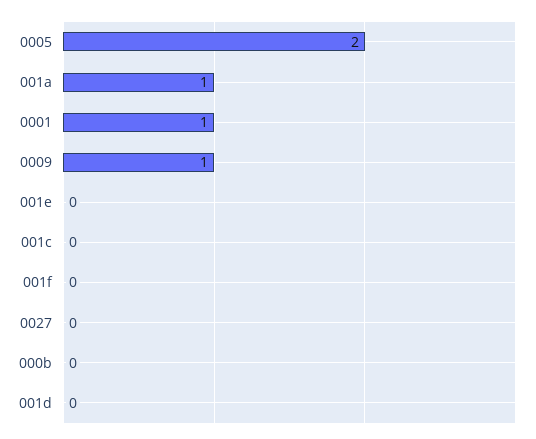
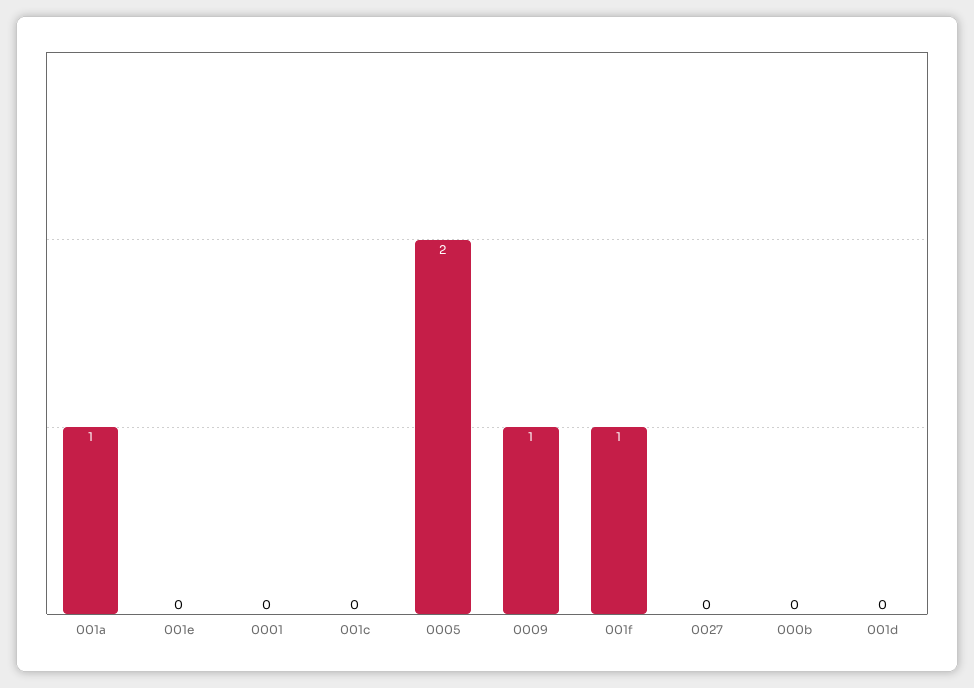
  {
    "0005": 2,
    "001a": 1,
-   "0001": 1,
+   "0001": 0,
    "0009": 1,
    "001e": 0,
    "001c": 0,
-   "001f": 0,
+   "001f": 1,
    "0027": 0,
    "000b": 0,
    "001d": 0
  }

